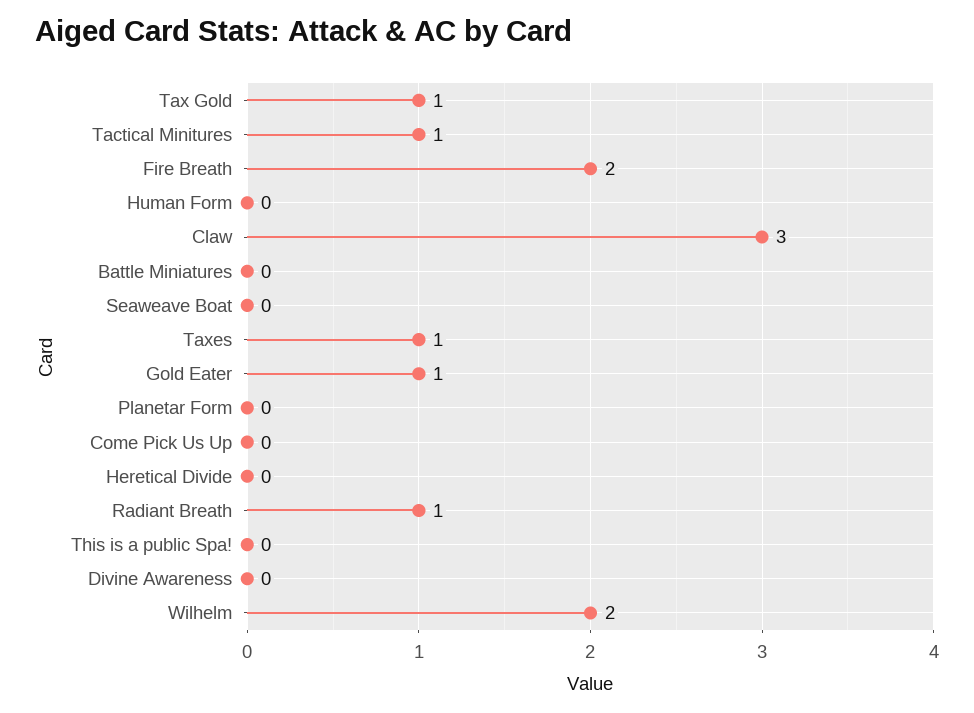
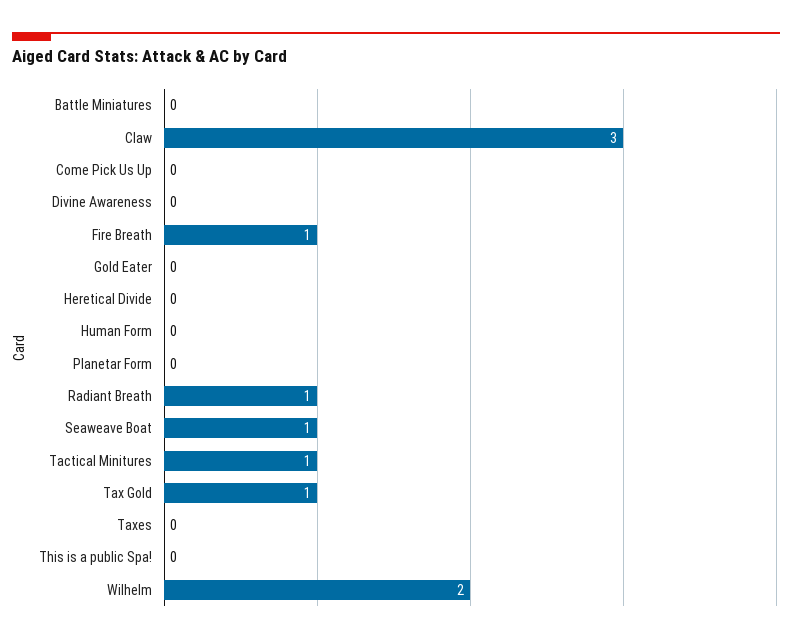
  {
    "Tax Gold": 1,
    "Tactical Minitures": 1,
-   "Fire Breath": 2,
+   "Fire Breath": 1,
    "Human Form": 0,
    "Claw": 3,
    "Battle Miniatures": 0,
-   "Seaweave Boat": 0,
+   "Seaweave Boat": 1,
-   "Taxes": 1,
+   "Taxes": 0,
-   "Gold Eater": 1,
+   "Gold Eater": 0,
    "Planetar Form": 0,
    "Come Pick Us Up": 0,
    "Heretical Divide": 0,
    "Radiant Breath": 1,
    "This is a public Spa!": 0,
    "Divine Awareness": 0,
    "Wilhelm": 2
  }

